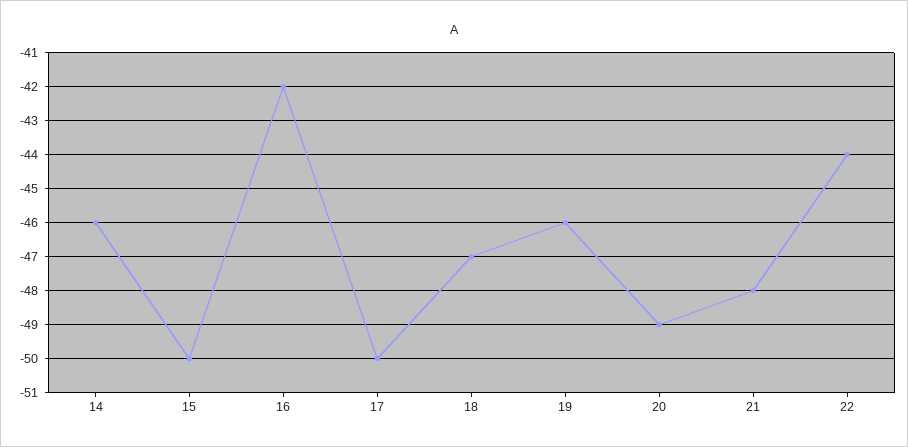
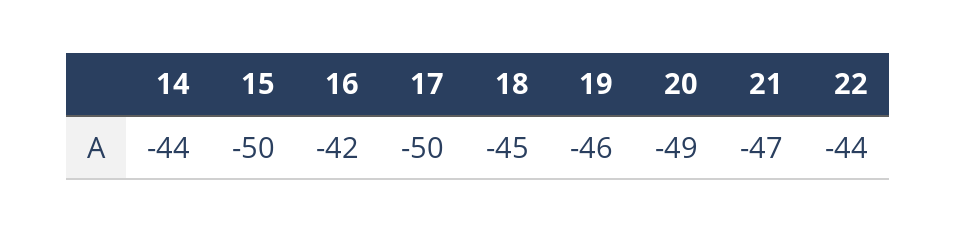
  {
-   "14": -46,
+   "14": -44,
    "15": -50,
    "16": -42,
    "17": -50,
-   "18": -47,
+   "18": -45,
    "19": -46,
    "20": -49,
-   "21": -48,
+   "21": -47,
    "22": -44
  }

